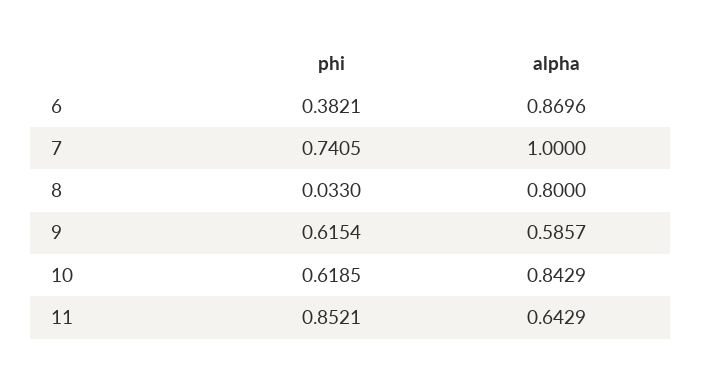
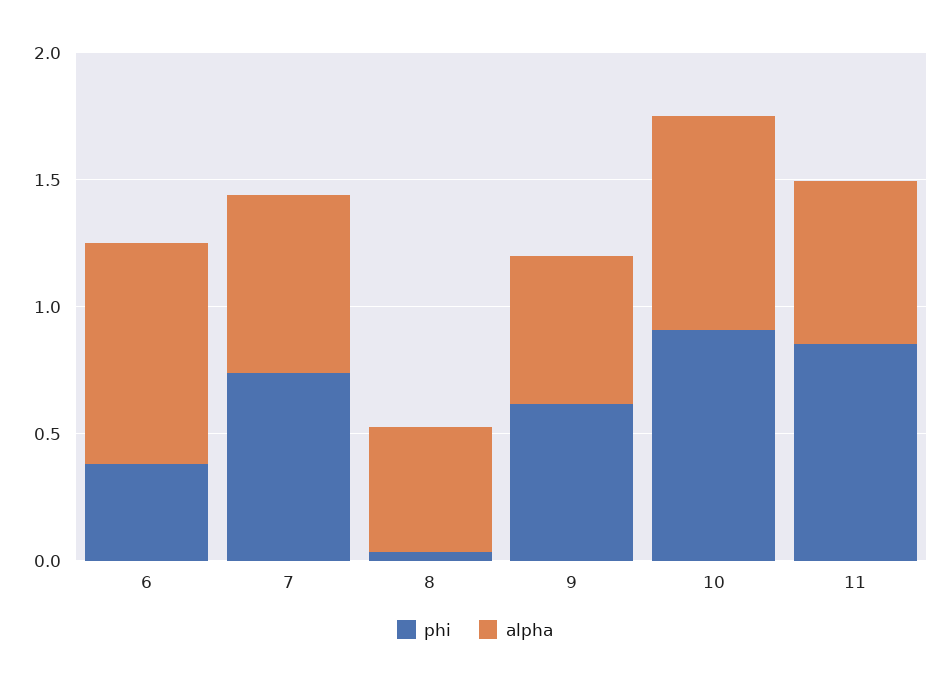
  {
    "phi": {
      "6": 0.3821,
      "7": 0.7405,
      "8": 0.033,
      "9": 0.6154,
-     "10": 0.6185,
+     "10": 0.9,
      "11": 0.8521
    },
    "alpha": {
      "6": 0.8696,
-     "7": 1,
+     "7": 0.7,
-     "8": 0.8,
+     "8": 0.5,
      "9": 0.5857,
      "10": 0.8429,
      "11": 0.6429
    }
  }

